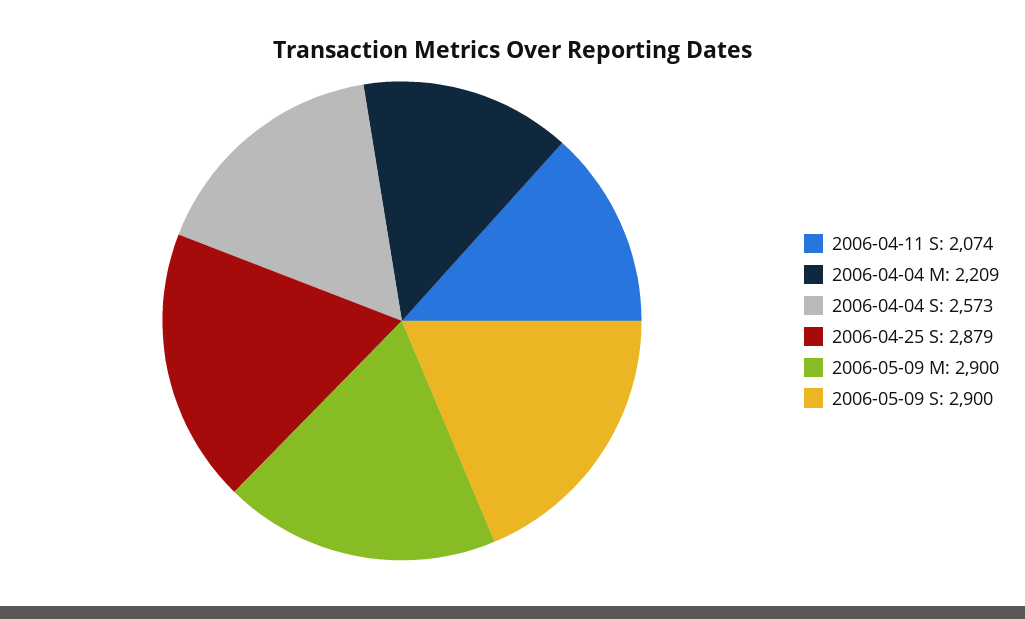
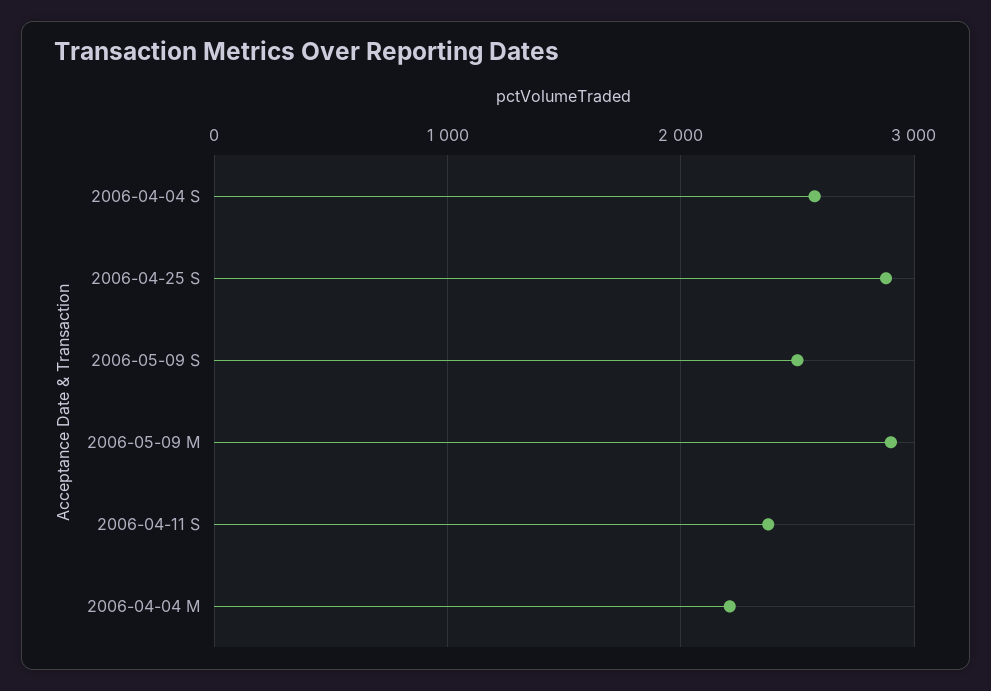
  {
-   "2006-04-11 S": 2074,
+   "2006-04-11 S": 2400,
    "2006-04-04 M": 2209,
    "2006-04-04 S": 2573,
    "2006-04-25 S": 2879,
    "2006-05-09 M": 2900,
-   "2006-05-09 S": 2900
+   "2006-05-09 S": 2500
  }

